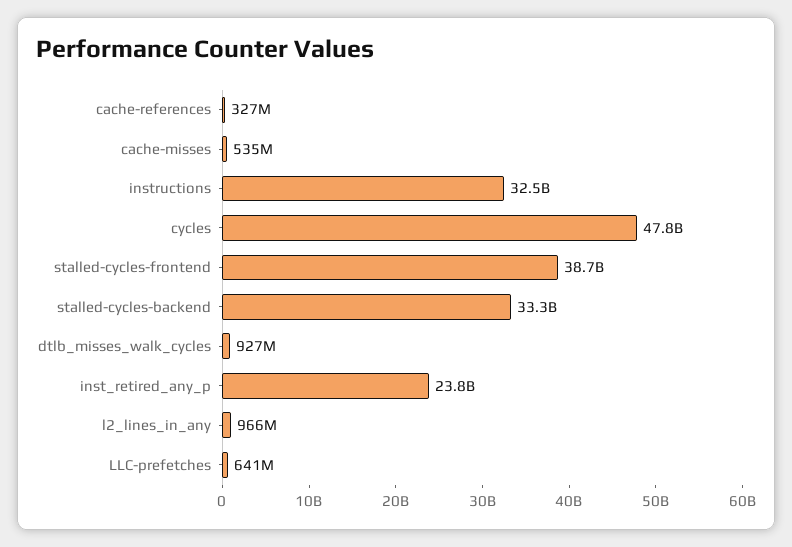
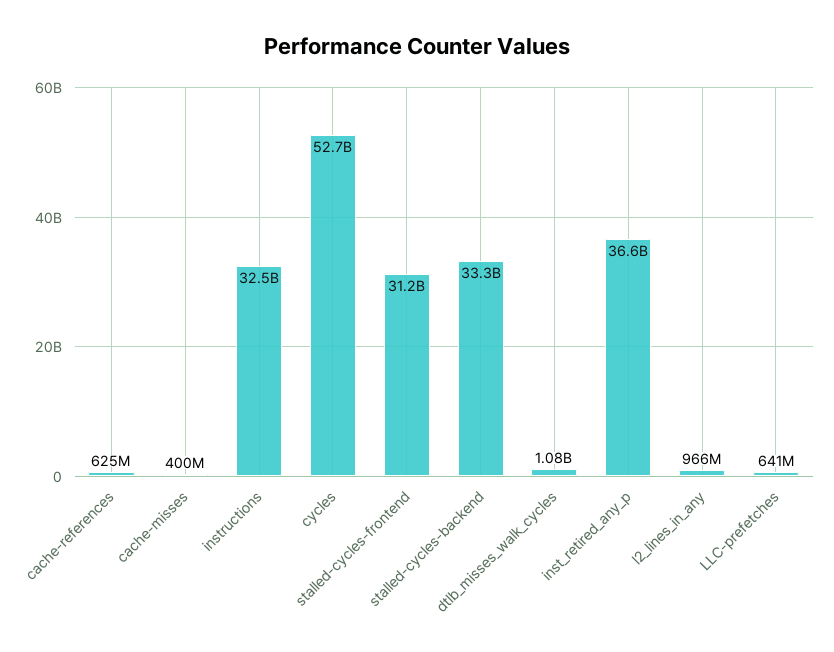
  {
-   "cache-references": 327000000,
+   "cache-references": 625000000,
-   "cache-misses": 535000000,
+   "cache-misses": 400000000,
    "instructions": 32500000000,
-   "cycles": 47800000000,
+   "cycles": 52700000000,
-   "stalled-cycles-frontend": 38700000000,
+   "stalled-cycles-frontend": 31200000000,
    "stalled-cycles-backend": 33300000000,
-   "dtlb_misses_walk_cycles": 927000000,
+   "dtlb_misses_walk_cycles": 1080000000,
-   "inst_retired_any_p": 23800000000,
+   "inst_retired_any_p": 36600000000,
    "l2_lines_in_any": 966000000,
    "LLC-prefetches": 641000000
  }

